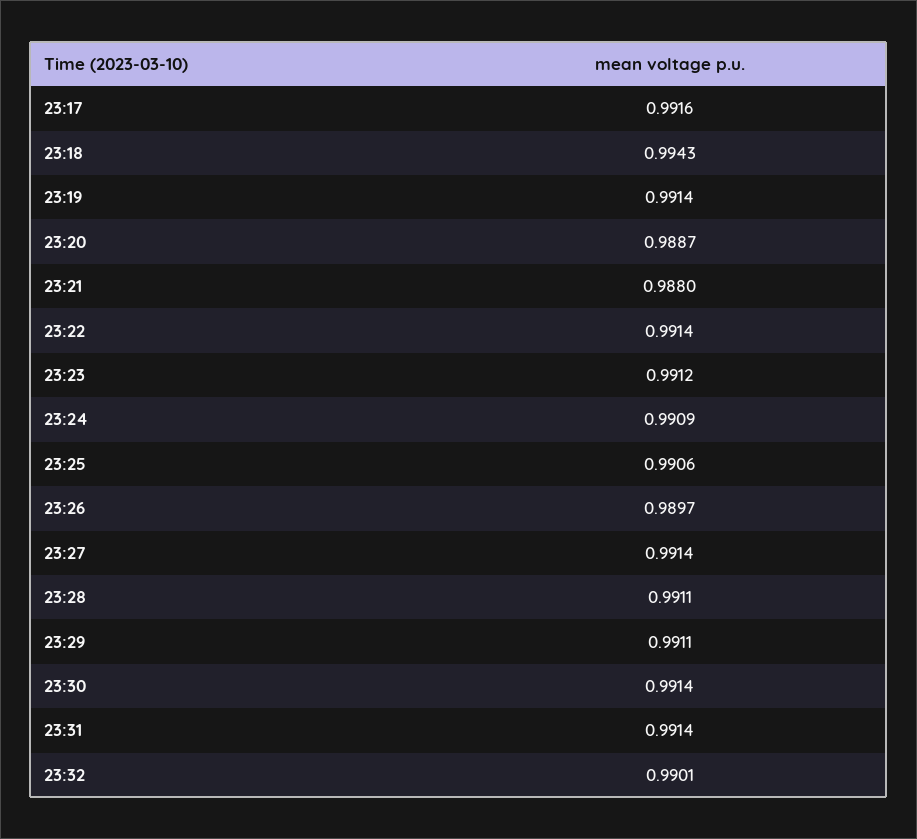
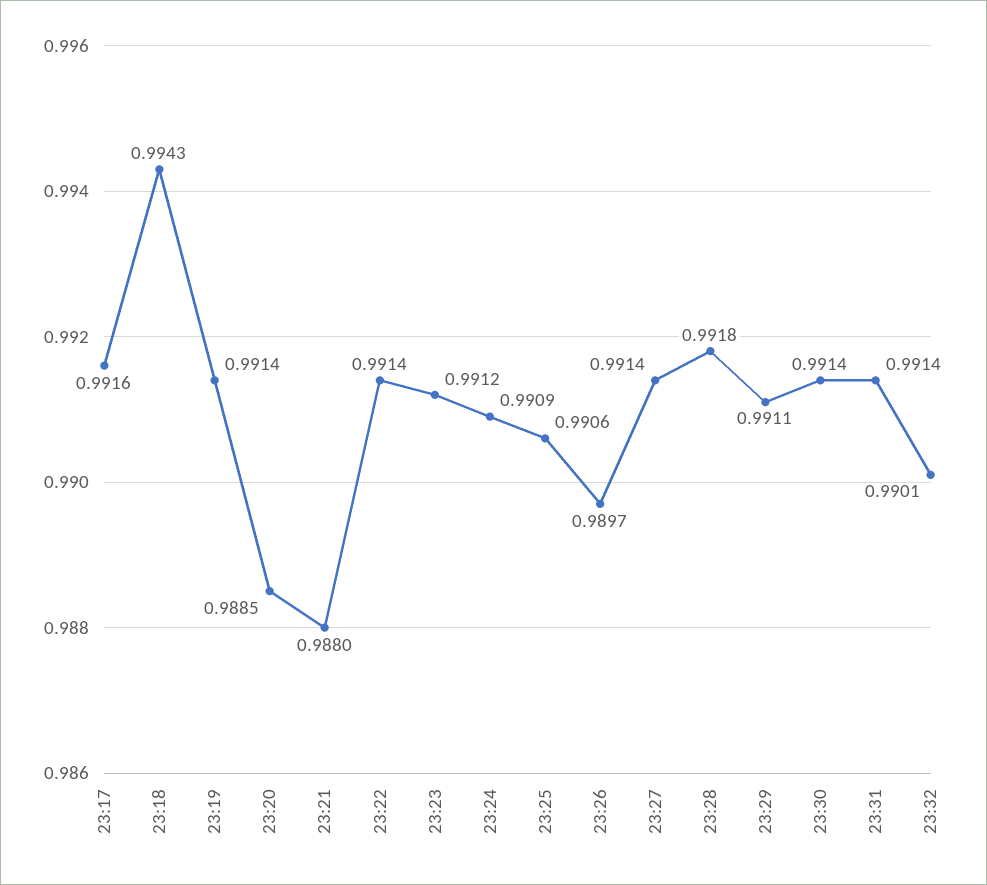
  {
    "23:17": 0.9916,
    "23:18": 0.9943,
    "23:19": 0.9914,
-   "23:20": 0.9887,
+   "23:20": 0.9885,
    "23:21": 0.988,
    "23:22": 0.9914,
    "23:23": 0.9912,
    "23:24": 0.9909,
    "23:25": 0.9906,
    "23:26": 0.9897,
    "23:27": 0.9914,
-   "23:28": 0.9911,
+   "23:28": 0.9918,
    "23:29": 0.9911,
    "23:30": 0.9914,
    "23:31": 0.9914,
    "23:32": 0.9901
  }

